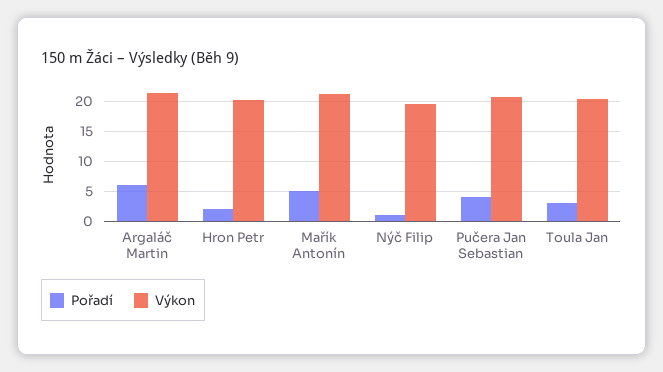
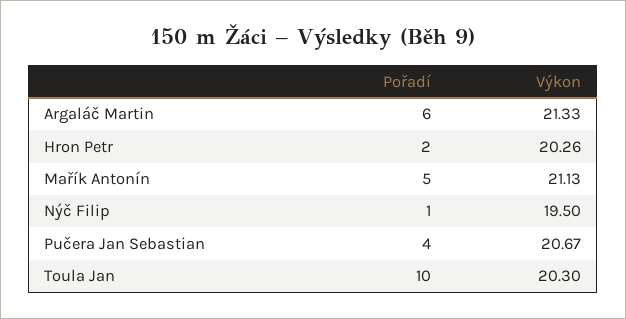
  {
    "Pořadí": {
      "Argaláč Martin": 6,
      "Hron Petr": 2,
      "Mařík Antonín": 5,
      "Nýč Filip": 1,
      "Pučera Jan Sebastian": 4,
-     "Toula Jan": 2.5
+     "Toula Jan": 10
    },
    "Výkon": {
      "Argaláč Martin": 21.33,
      "Hron Petr": 20.26,
      "Mařík Antonín": 21.13,
      "Nýč Filip": 19.5,
      "Pučera Jan Sebastian": 20.67,
      "Toula Jan": 20.3
    }
  }

